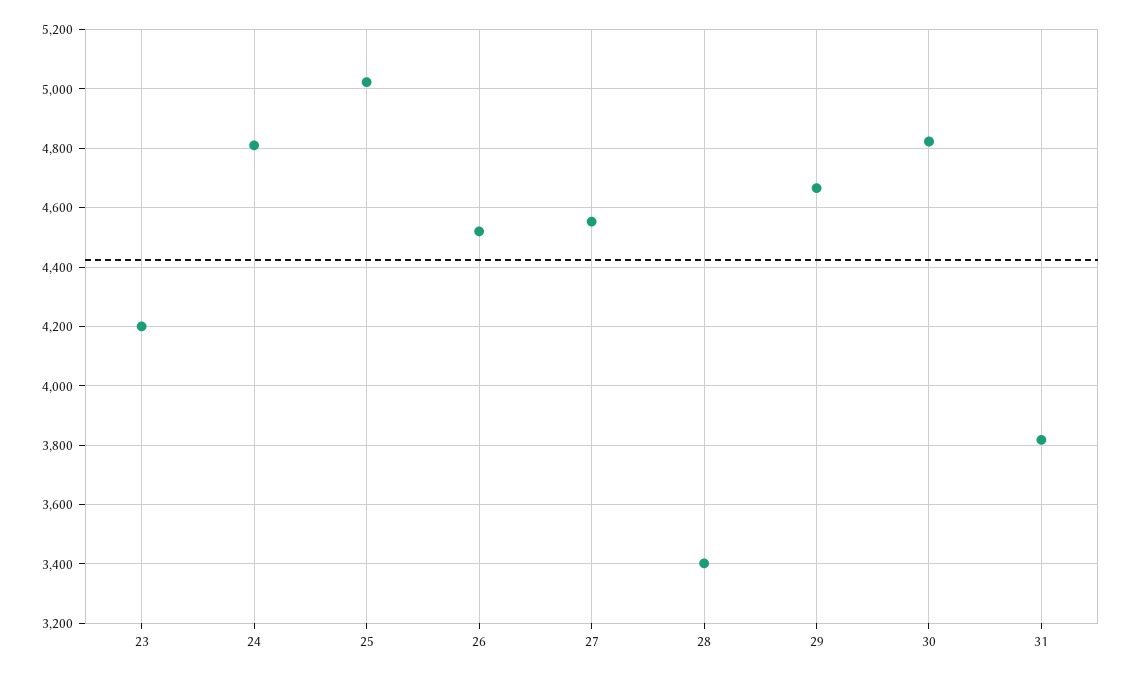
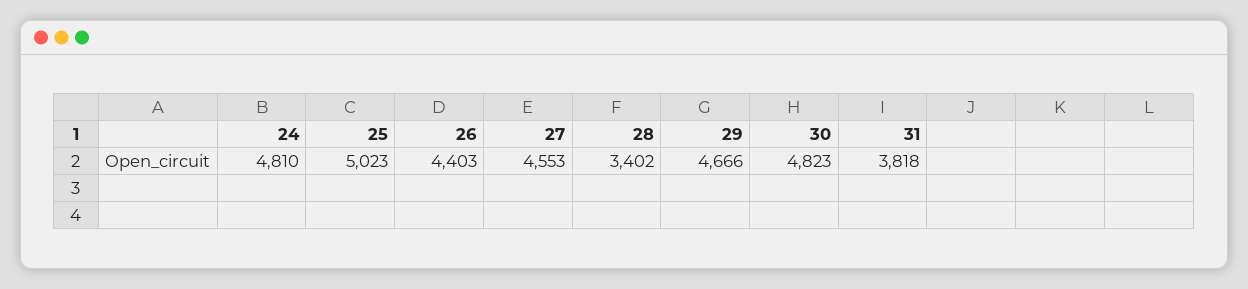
  {
-   "23": 4200,
    "24": 4810,
    "25": 5023,
-   "26": 4525,
+   "26": 4403,
    "27": 4553,
    "28": 3402,
    "29": 4666,
    "30": 4823,
    "31": 3818
  }

